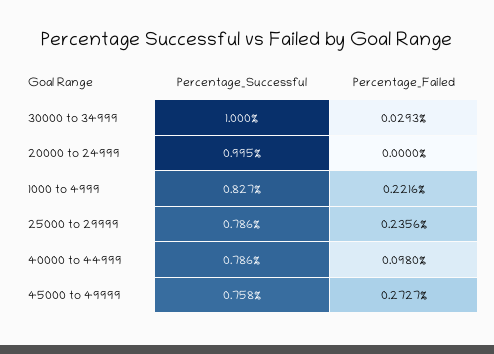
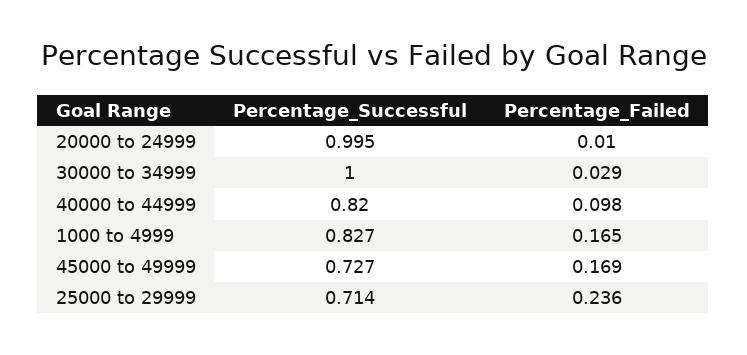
  {
    "Percentage_Successful": {
      "30000 to 34999": 1,
      "20000 to 24999": 0.995,
      "1000 to 4999": 0.827,
-     "25000 to 29999": 0.786,
+     "25000 to 29999": 0.714,
-     "40000 to 44999": 0.786,
+     "40000 to 44999": 0.82,
-     "45000 to 49999": 0.758
+     "45000 to 49999": 0.727
    },
    "Percentage_Failed": {
      "30000 to 34999": 0.0293,
-     "20000 to 24999": 0,
+     "20000 to 24999": 0.01,
-     "1000 to 4999": 0.2216,
+     "1000 to 4999": 0.165,
      "25000 to 29999": 0.2356,
      "40000 to 44999": 0.098,
-     "45000 to 49999": 0.2727
+     "45000 to 49999": 0.169
    }
  }

